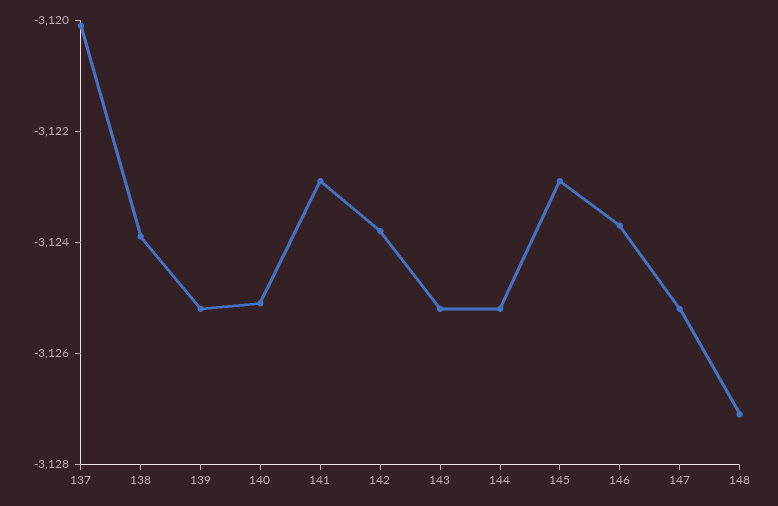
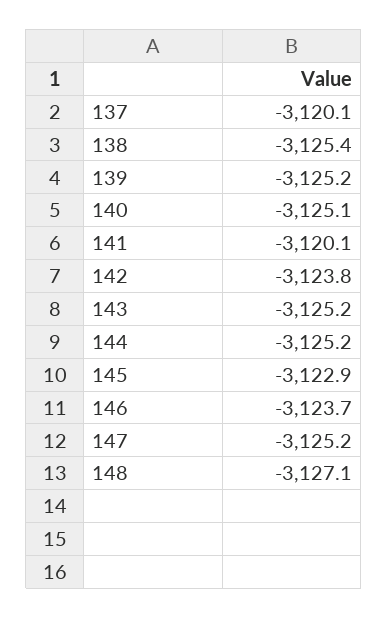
  {
    "137": -3120.1,
-   "138": -3124,
+   "138": -3125.4,
    "139": -3125.2,
    "140": -3125.1,
-   "141": -3123,
+   "141": -3120.1,
    "142": -3123.8,
    "143": -3125.2,
    "144": -3125.2,
    "145": -3122.9,
    "146": -3123.7,
    "147": -3125.2,
    "148": -3127.1
  }

